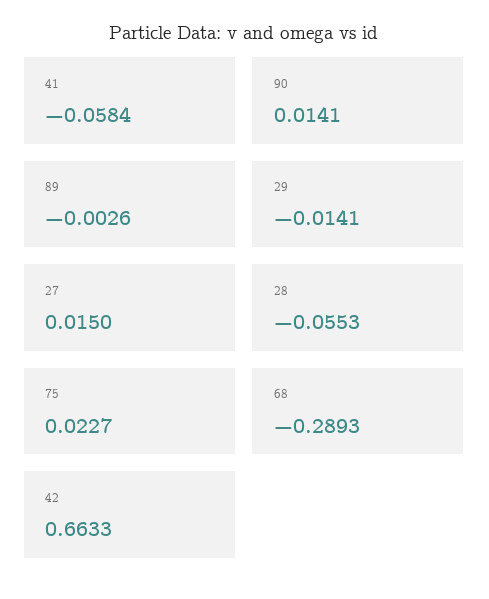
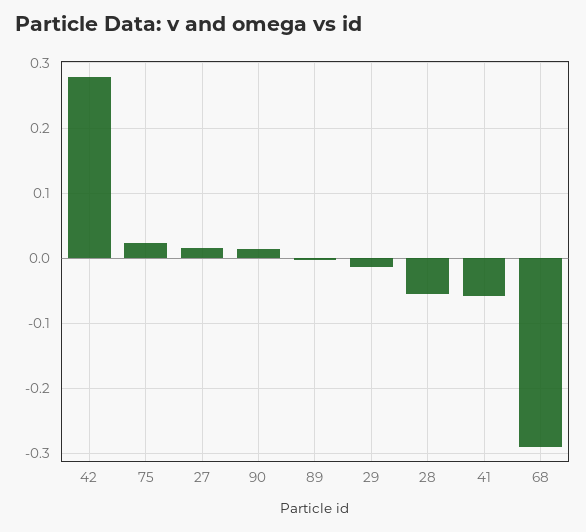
  {
    "41": -0.0584,
    "90": 0.0141,
    "89": -0.0026,
    "29": -0.0141,
    "27": 0.015,
    "28": -0.0553,
    "75": 0.0227,
    "68": -0.2893,
-   "42": 0.6633
+   "42": 0.28
  }

